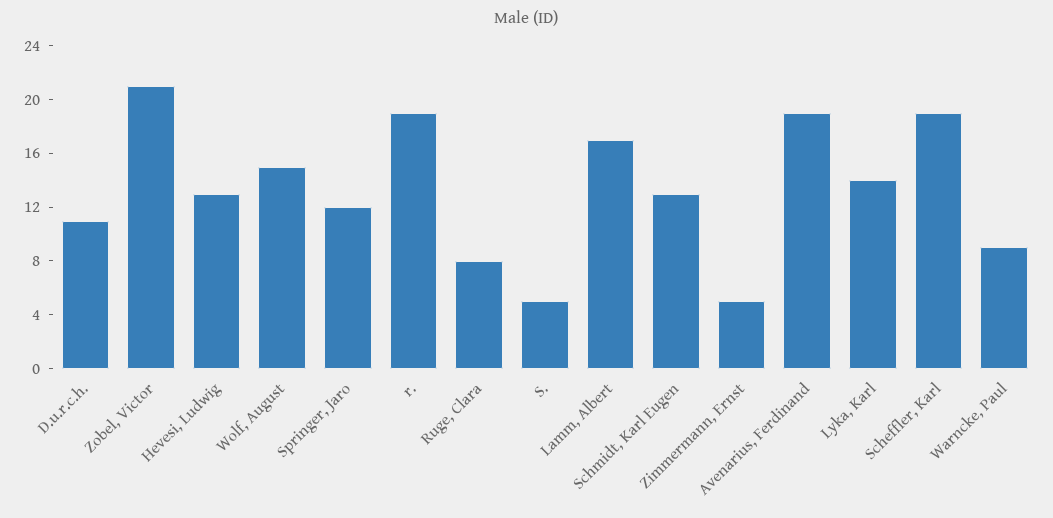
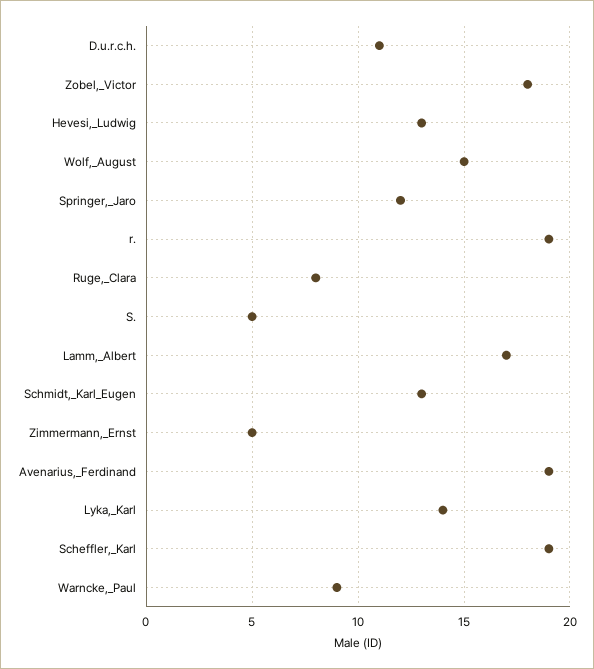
  {
    "D.u.r.c.h.": 11,
-   "Zobel, Victor": 21,
+   "Zobel, Victor": 18,
    "Hevesi, Ludwig": 13,
    "Wolf, August": 15,
    "Springer, Jaro": 12,
    "r.": 19,
    "Ruge, Clara": 8,
    "S.": 5,
    "Lamm, Albert": 17,
    "Schmidt, Karl Eugen": 13,
    "Zimmermann, Ernst": 5,
    "Avenarius, Ferdinand": 19,
    "Lyka, Karl": 14,
    "Scheffler, Karl": 19,
    "Warncke, Paul": 9
  }

